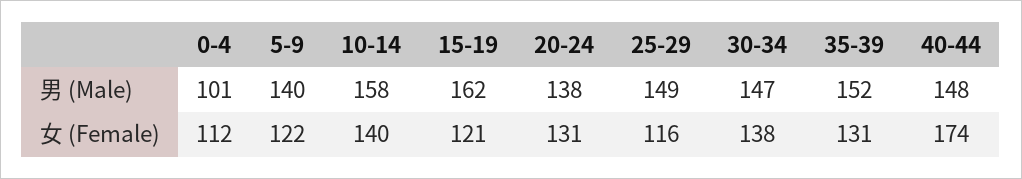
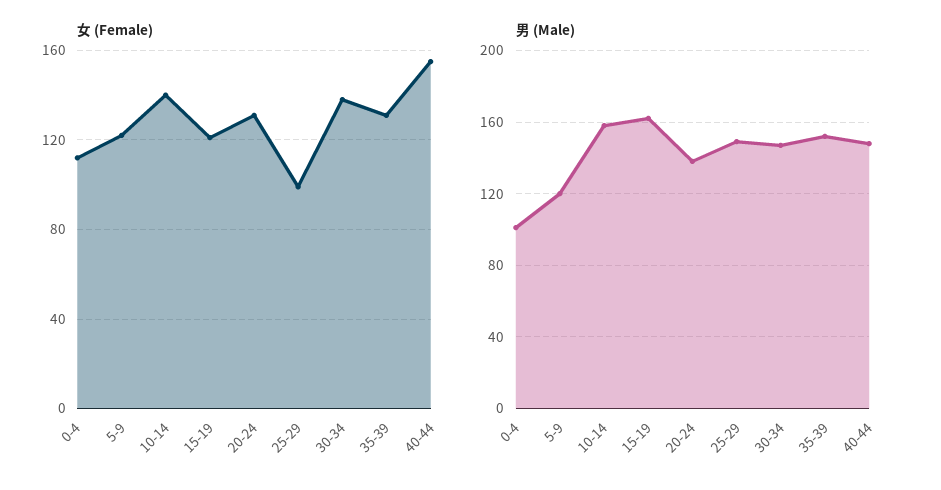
  {
    "男 (Male)": {
      "0-4": 101,
-     "5-9": 140,
+     "5-9": 120,
      "10-14": 158,
      "15-19": 162,
      "20-24": 138,
      "25-29": 149,
      "30-34": 147,
      "35-39": 152,
      "40-44": 148
    },
    "女 (Female)": {
      "0-4": 112,
      "5-9": 122,
      "10-14": 140,
      "15-19": 121,
      "20-24": 131,
-     "25-29": 116,
+     "25-29": 100,
      "30-34": 138,
      "35-39": 131,
-     "40-44": 174
+     "40-44": 155
    }
  }

